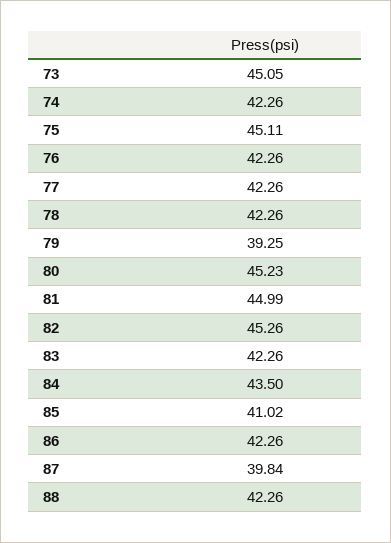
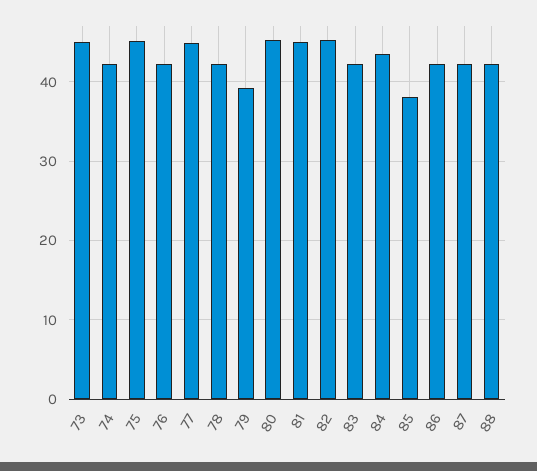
  {
    "73": 45.05,
    "74": 42.26,
    "75": 45.11,
    "76": 42.26,
-   "77": 42.26,
+   "77": 45,
    "78": 42.26,
    "79": 39.25,
    "80": 45.23,
    "81": 44.99,
    "82": 45.26,
    "83": 42.26,
    "84": 43.5,
-   "85": 41.02,
+   "85": 38,
    "86": 42.26,
-   "87": 39.84,
+   "87": 42,
    "88": 42.26
  }

